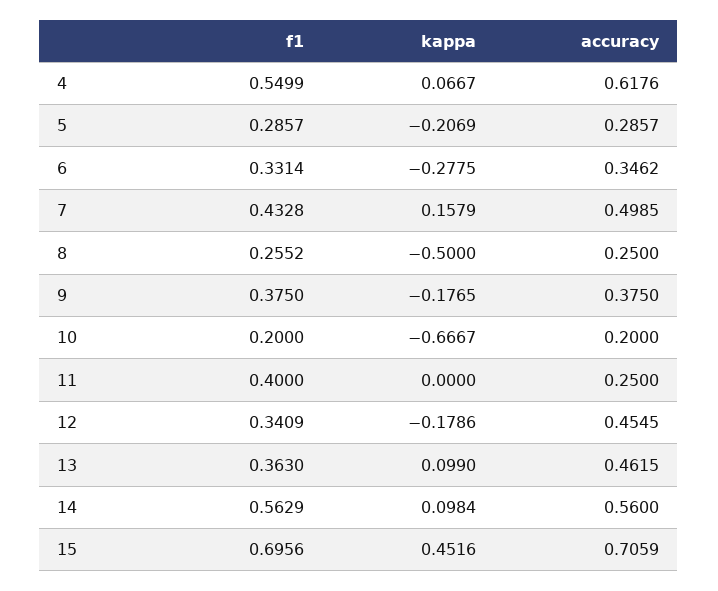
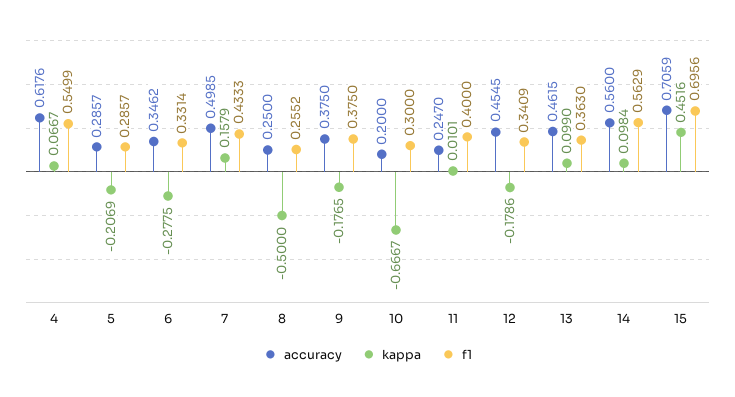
  {
    "f1": {
      "4": 0.5499,
      "5": 0.2857,
      "6": 0.3314,
-     "7": 0.4328,
+     "7": 0.4333,
      "8": 0.2552,
      "9": 0.375,
-     "10": 0.2,
+     "10": 0.3,
      "11": 0.4,
      "12": 0.3409,
      "13": 0.363,
      "14": 0.5629,
      "15": 0.6956
    },
    "kappa": {
      "4": 0.0667,
      "5": -0.2069,
      "6": -0.2775,
      "7": 0.1579,
      "8": -0.5,
      "9": -0.1765,
      "10": -0.6667,
-     "11": 0,
+     "11": 0.0101,
      "12": -0.1786,
      "13": 0.099,
      "14": 0.0984,
      "15": 0.4516
    },
    "accuracy": {
      "4": 0.6176,
      "5": 0.2857,
      "6": 0.3462,
      "7": 0.4985,
      "8": 0.25,
      "9": 0.375,
      "10": 0.2,
-     "11": 0.25,
+     "11": 0.247,
      "12": 0.4545,
      "13": 0.4615,
      "14": 0.56,
      "15": 0.7059
    }
  }

